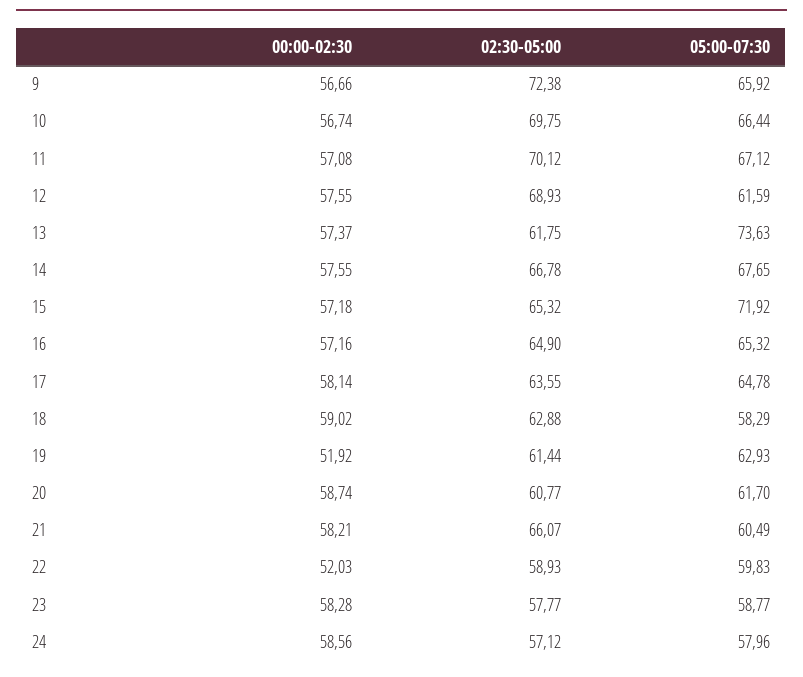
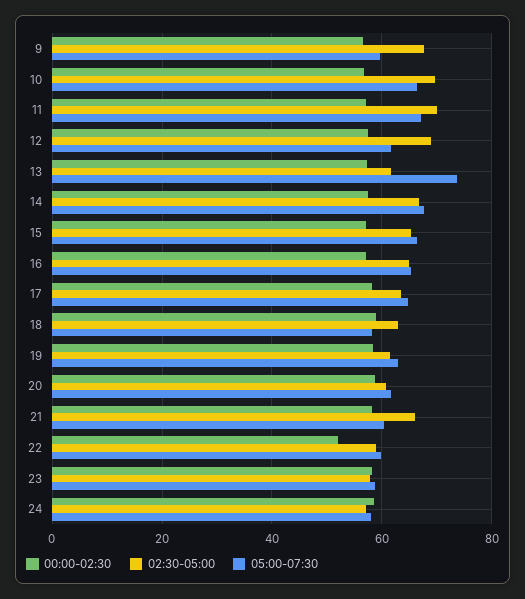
  {
    "00:00-02:30": {
      "9": 56.66,
      "10": 56.74,
      "11": 57.08,
      "12": 57.55,
      "13": 57.37,
      "14": 57.55,
      "15": 57.18,
      "16": 57.16,
      "17": 58.14,
      "18": 59.02,
-     "19": 51.92,
+     "19": 58,
      "20": 58.74,
      "21": 58.21,
      "22": 52.03,
      "23": 58.28,
      "24": 58.56
    },
    "02:30-05:00": {
-     "9": 72.38,
+     "9": 68,
      "10": 69.75,
      "11": 70.12,
      "12": 68.93,
      "13": 61.75,
      "14": 66.78,
      "15": 65.32,
      "16": 64.9,
      "17": 63.55,
      "18": 62.88,
      "19": 61.44,
      "20": 60.77,
      "21": 66.07,
      "22": 58.93,
      "23": 57.77,
      "24": 57.12
    },
    "05:00-07:30": {
-     "9": 65.92,
+     "9": 60,
      "10": 66.44,
      "11": 67.12,
      "12": 61.59,
      "13": 73.63,
      "14": 67.65,
-     "15": 71.92,
+     "15": 66,
      "16": 65.32,
      "17": 64.78,
      "18": 58.29,
      "19": 62.93,
      "20": 61.7,
      "21": 60.49,
      "22": 59.83,
      "23": 58.77,
      "24": 57.96
    }
  }

